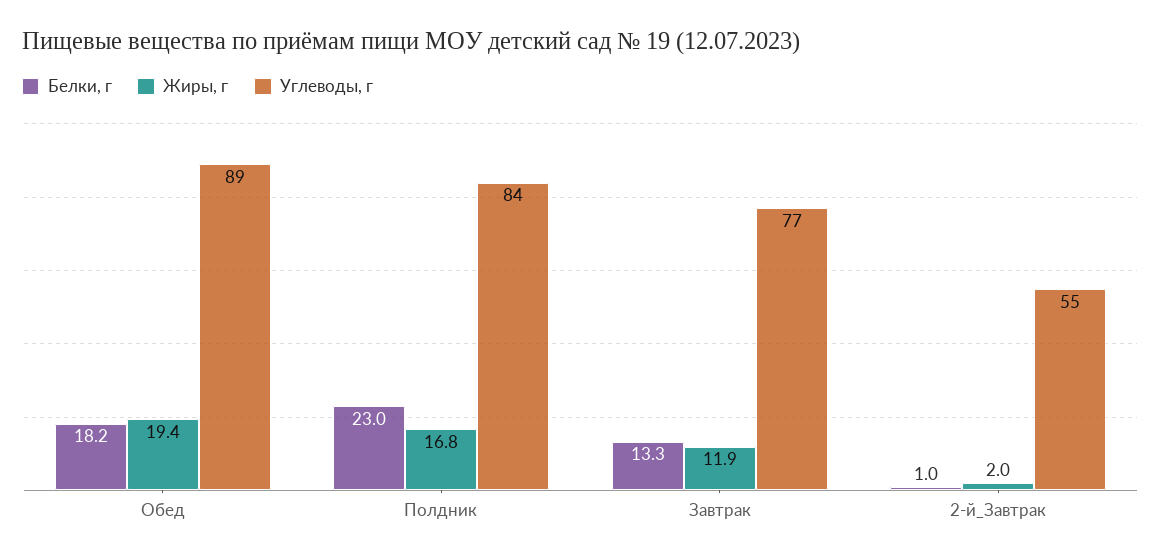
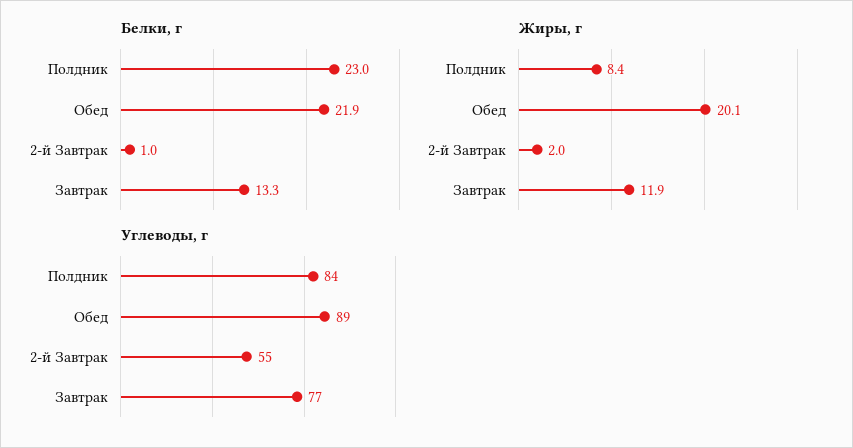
  {
    "Белки, г": {
-     "Обед": 18.2,
+     "Обед": 21.9,
      "Полдник": 23,
      "Завтрак": 13.3,
      "2-й_Завтрак": 1
    },
    "Жиры, г": {
-     "Обед": 19.4,
+     "Обед": 20.1,
-     "Полдник": 16.8,
+     "Полдник": 8.4,
      "Завтрак": 11.9,
      "2-й_Завтрак": 2
    },
    "Углеводы, г": {
      "Обед": 89,
      "Полдник": 84,
      "Завтрак": 77,
      "2-й_Завтрак": 55
    }
  }

